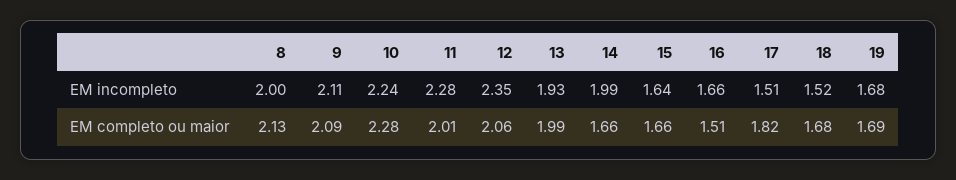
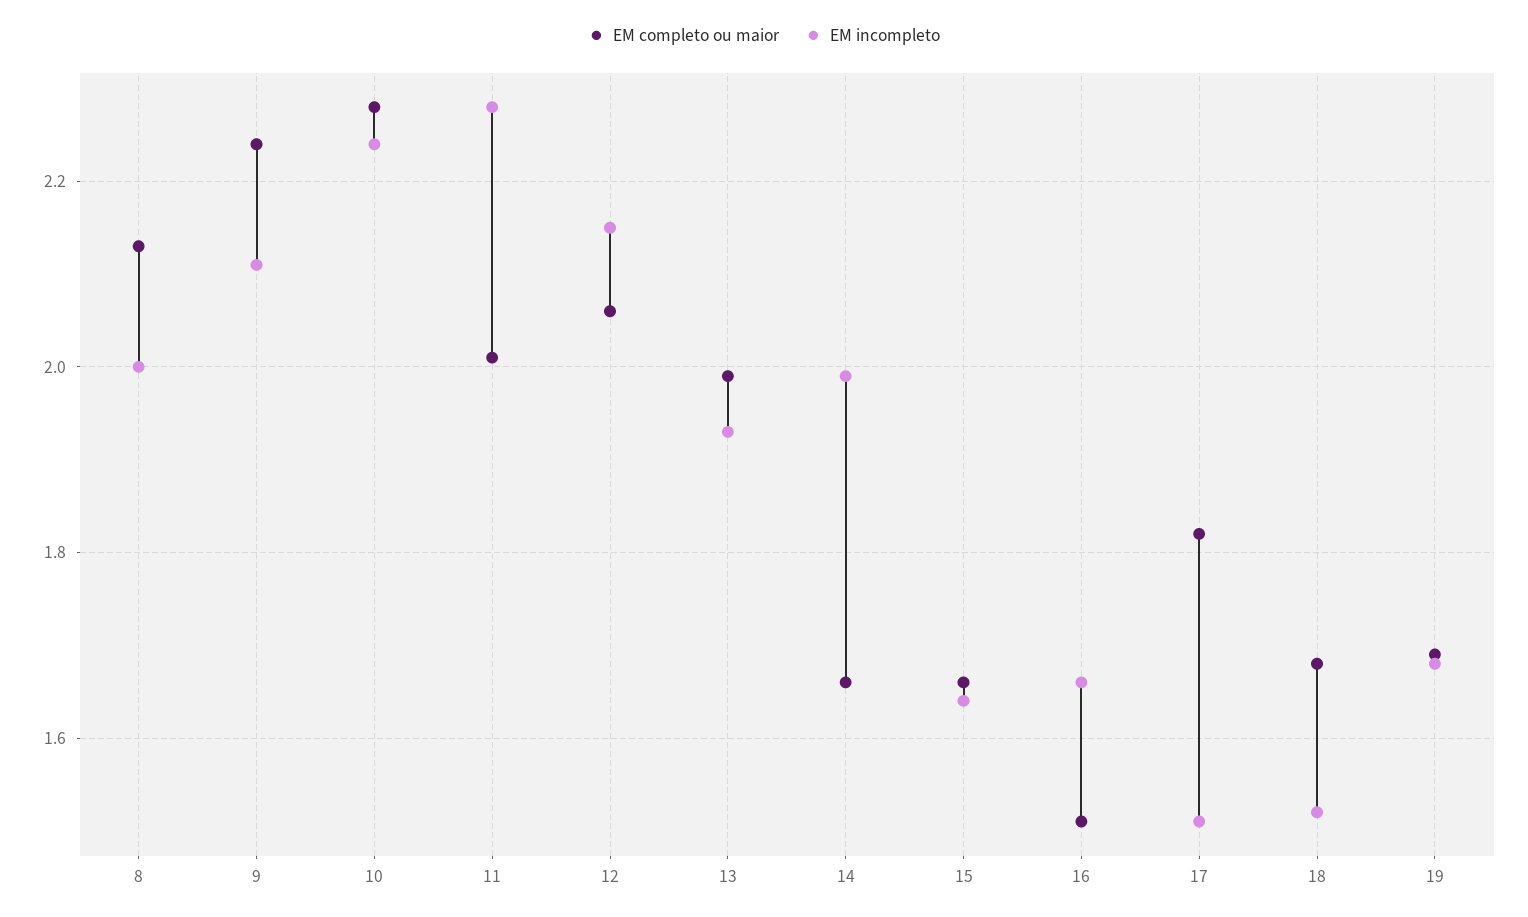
  {
    "EM incompleto": {
      "8": 2,
      "9": 2.11,
      "10": 2.24,
      "11": 2.28,
-     "12": 2.35,
+     "12": 2.15,
      "13": 1.93,
      "14": 1.99,
      "15": 1.64,
      "16": 1.66,
      "17": 1.51,
      "18": 1.52,
      "19": 1.68
    },
    "EM completo ou maior": {
      "8": 2.13,
-     "9": 2.09,
+     "9": 2.25,
      "10": 2.28,
      "11": 2.01,
      "12": 2.06,
      "13": 1.99,
      "14": 1.66,
      "15": 1.66,
      "16": 1.51,
      "17": 1.82,
      "18": 1.68,
      "19": 1.69
    }
  }

